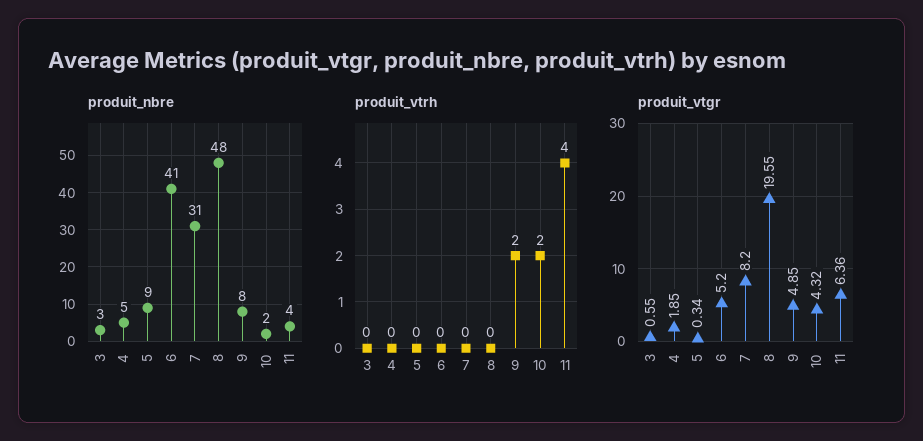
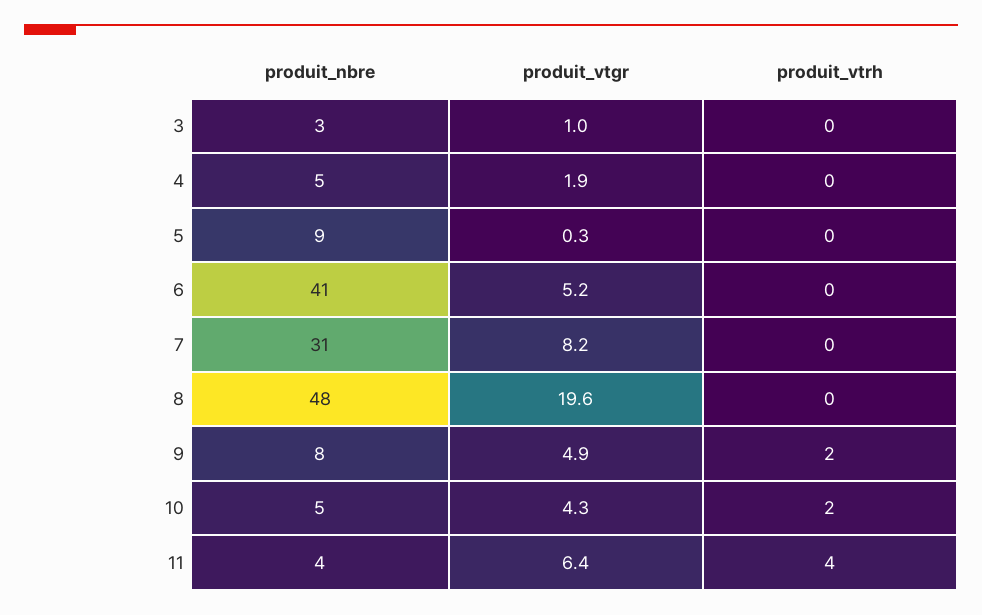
  {
    "produit_nbre": {
      "3": 3,
      "4": 5,
      "5": 9,
      "6": 41,
      "7": 31,
      "8": 48,
      "9": 8,
-     "10": 2,
+     "10": 5,
      "11": 4
    },
    "produit_vtrh": {
      "3": 0,
      "4": 0,
      "5": 0,
      "6": 0,
      "7": 0,
      "8": 0,
      "9": 2,
      "10": 2,
      "11": 4
    },
    "produit_vtgr": {
-     "3": 0.55,
+     "3": 1,
      "4": 1.85,
      "5": 0.34,
      "6": 5.2,
      "7": 8.2,
      "8": 19.55,
      "9": 4.85,
      "10": 4.32,
      "11": 6.36
    }
  }

